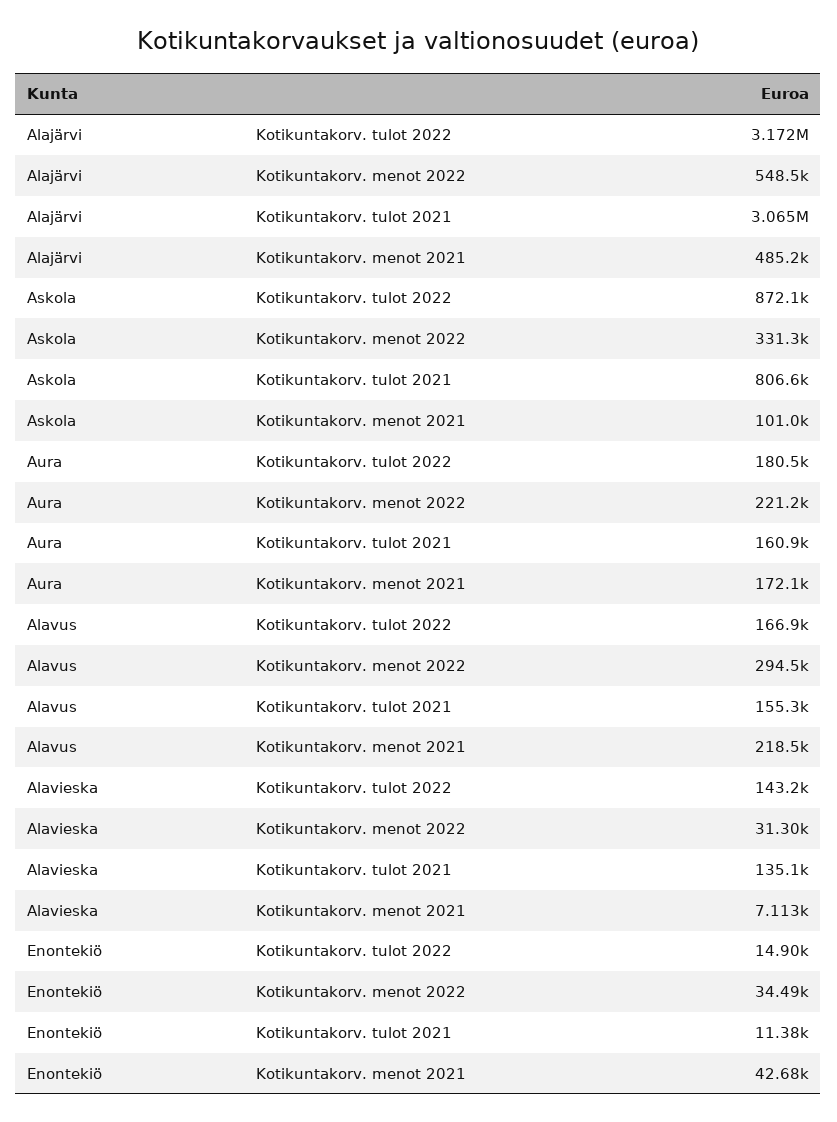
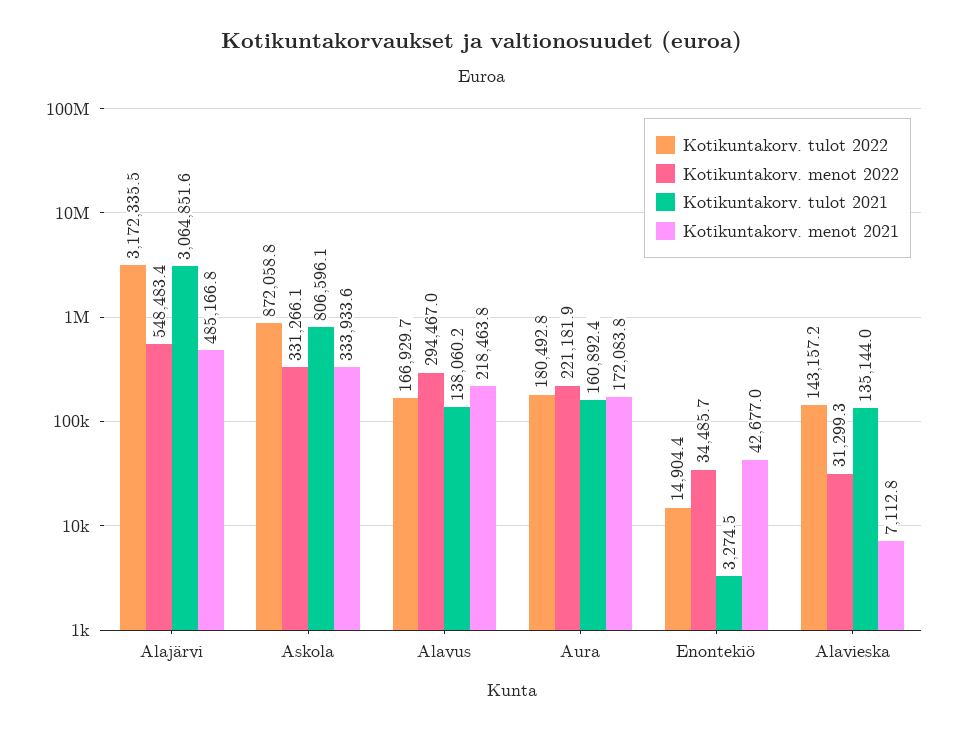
  {
    "Kotikuntakorv. tulot 2022": {
      "Alajärvi": 3172335.5,
      "Askola": 872058.8,
      "Aura": 180492.8,
      "Alavus": 166929.7,
      "Alavieska": 143157.2,
      "Enontekiö": 14904.4
    },
    "Kotikuntakorv. menot 2022": {
      "Alajärvi": 548483.4,
      "Askola": 331266.1,
      "Aura": 221181.9,
      "Alavus": 294467,
      "Alavieska": 31299.3,
      "Enontekiö": 34485.7
    },
    "Kotikuntakorv. tulot 2021": {
      "Alajärvi": 3064851.6,
      "Askola": 806596.1,
      "Aura": 160892.4,
-     "Alavus": 155300,
+     "Alavus": 138060.2,
      "Alavieska": 135144,
-     "Enontekiö": 11380
+     "Enontekiö": 3274.5
    },
    "Kotikuntakorv. menot 2021": {
      "Alajärvi": 485166.8,
-     "Askola": 101000,
+     "Askola": 333933.6,
      "Aura": 172083.8,
      "Alavus": 218463.8,
      "Alavieska": 7112.8,
      "Enontekiö": 42677
    }
  }

